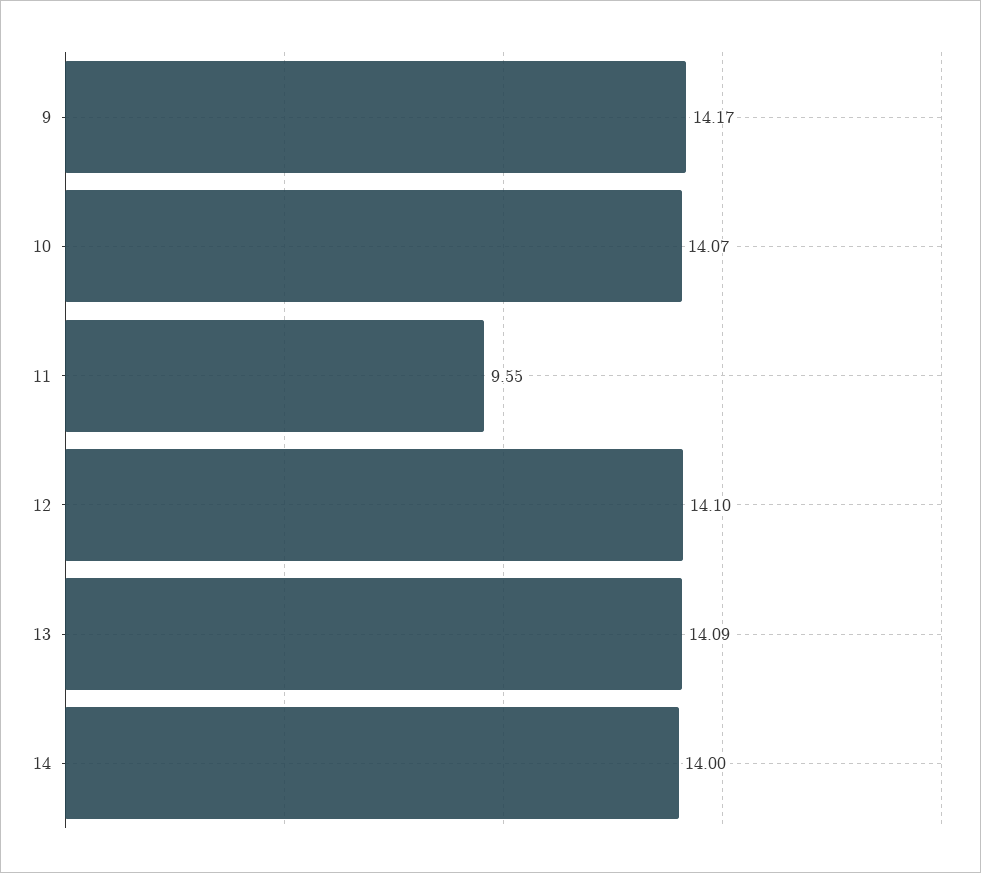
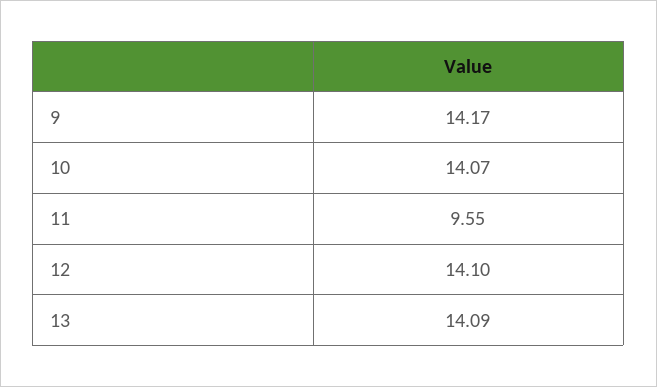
  {
    "9": 14.17,
    "10": 14.07,
    "11": 9.55,
    "12": 14.1,
-   "13": 14.09,
+   "13": 14.09
-   "14": 14
  }

